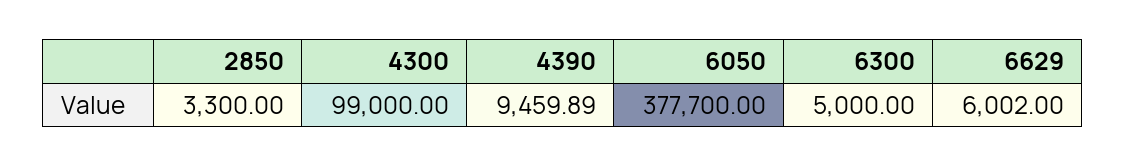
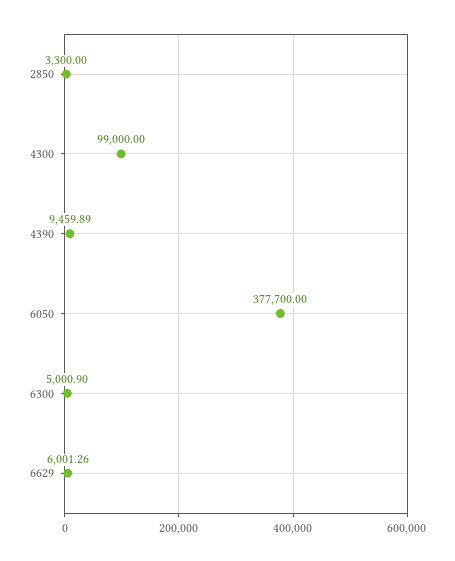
  {
    "2850": 3300,
    "4300": 99000,
    "4390": 9459.89,
    "6050": 377700,
-   "6300": 5000,
+   "6300": 5000.9,
-   "6629": 6002
+   "6629": 6001.26
  }

